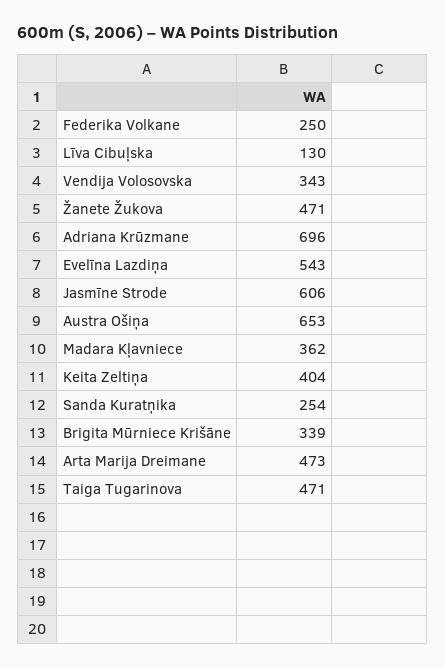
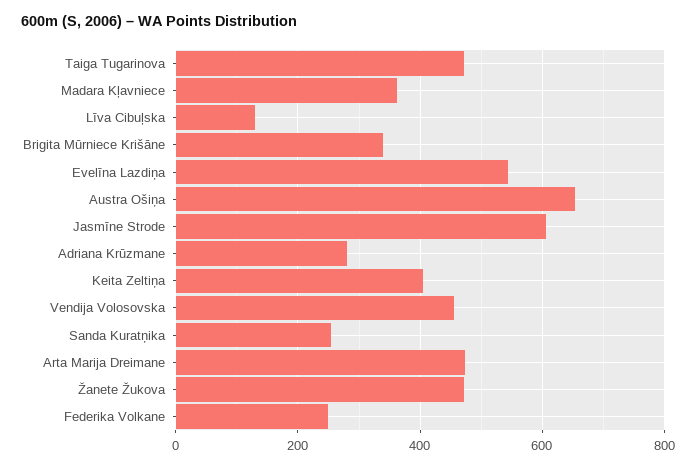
  {
    "Federika Volkane": 250,
    "Līva Cibuļska": 130,
-   "Vendija Volosovska": 343,
+   "Vendija Volosovska": 460,
    "Žanete Žukova": 471,
-   "Adriana Krūzmane": 696,
+   "Adriana Krūzmane": 280,
    "Evelīna Lazdiņa": 543,
    "Jasmīne Strode": 606,
    "Austra Ošiņa": 653,
    "Madara Kļavniece": 362,
    "Keita Zeltiņa": 404,
    "Sanda Kuratņika": 254,
    "Brigita Mūrniece Krišāne": 339,
    "Arta Marija Dreimane": 473,
    "Taiga Tugarinova": 471
  }

